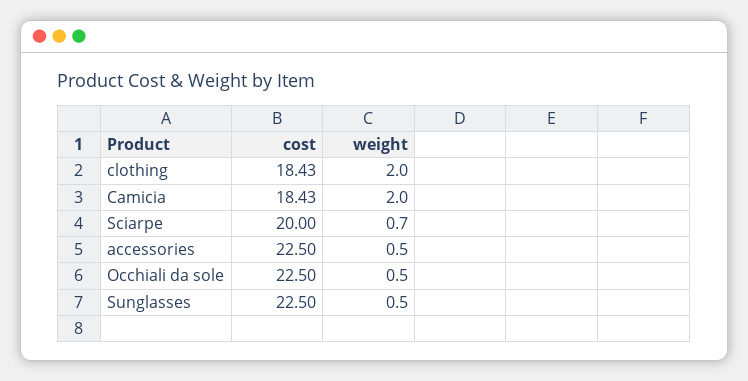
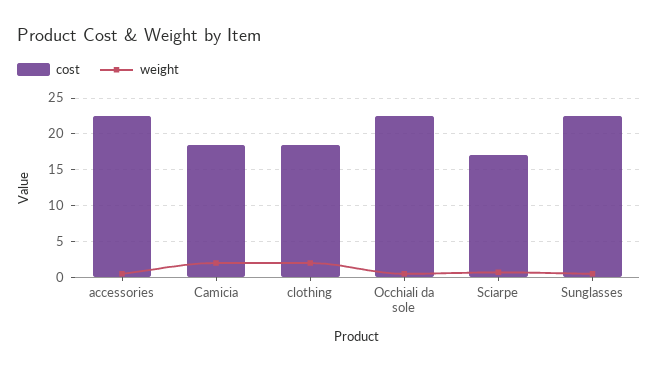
  {
    "cost": {
      "clothing": 18.43,
      "Camicia": 18.43,
-     "Sciarpe": 20,
+     "Sciarpe": 17,
      "accessories": 22.5,
      "Occhiali da sole": 22.5,
      "Sunglasses": 22.5
    },
    "weight": {
      "clothing": 2,
      "Camicia": 2,
      "Sciarpe": 0.7,
      "accessories": 0.5,
      "Occhiali da sole": 0.5,
      "Sunglasses": 0.5
    }
  }

